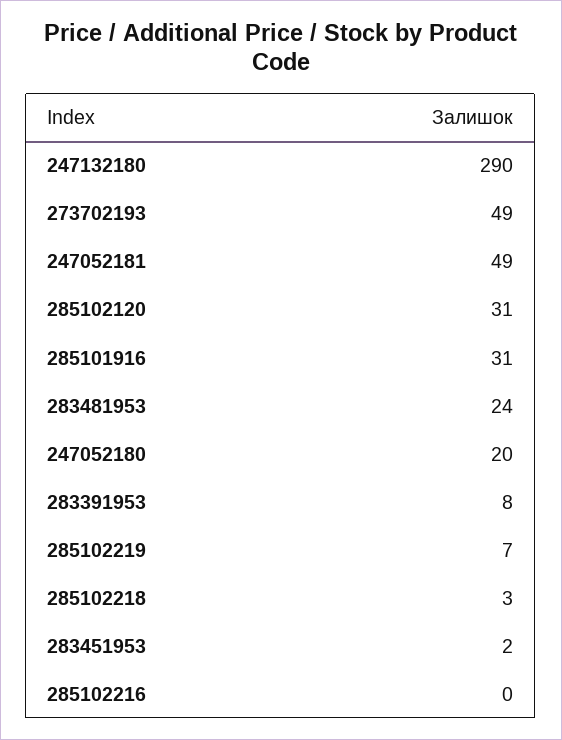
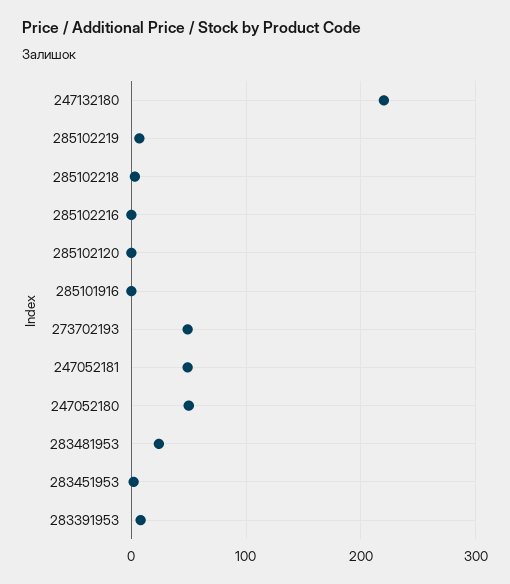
  {
-   "247132180": 290,
+   "247132180": 220,
    "273702193": 49,
    "247052181": 49,
-   "285102120": 31,
+   "285102120": 0,
-   "285101916": 31,
+   "285101916": 0,
    "283481953": 24,
-   "247052180": 20,
+   "247052180": 50,
    "283391953": 8,
    "285102219": 7,
    "285102218": 3,
    "283451953": 2,
    "285102216": 0
  }

